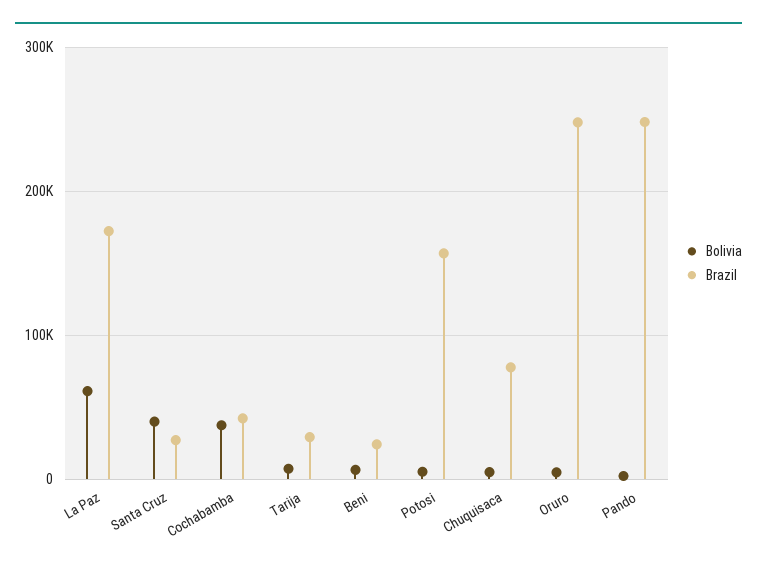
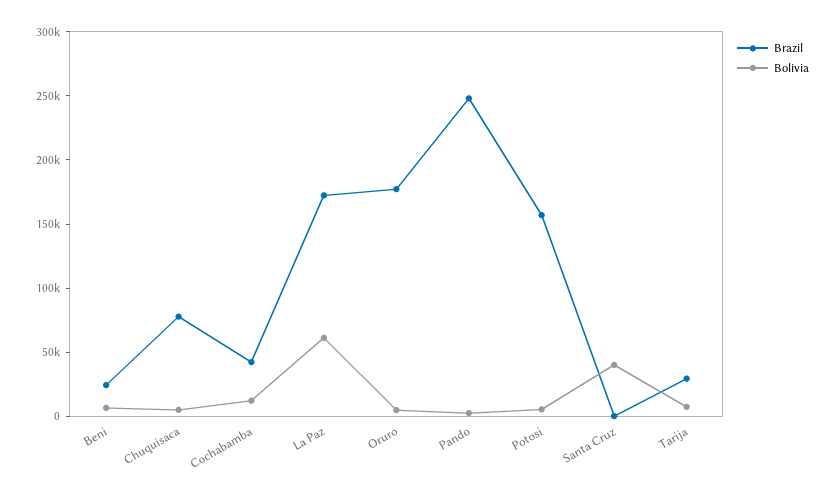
  {
    "Bolivia": {
      "La Paz": 60000,
      "Santa Cruz": 40000,
-     "Cochabamba": 40000,
+     "Cochabamba": 10000,
      "Tarija": 10000,
      "Beni": 10000,
      "Potosi": 10000,
      "Chuquisaca": 0,
      "Oruro": 0,
      "Pando": 0
    },
    "Brazil": {
      "La Paz": 170000,
-     "Santa Cruz": 30000,
+     "Santa Cruz": 0,
      "Cochabamba": 40000,
      "Tarija": 30000,
      "Beni": 20000,
      "Potosi": 160000,
      "Chuquisaca": 80000,
-     "Oruro": 250000,
+     "Oruro": 180000,
      "Pando": 250000
    }
  }

